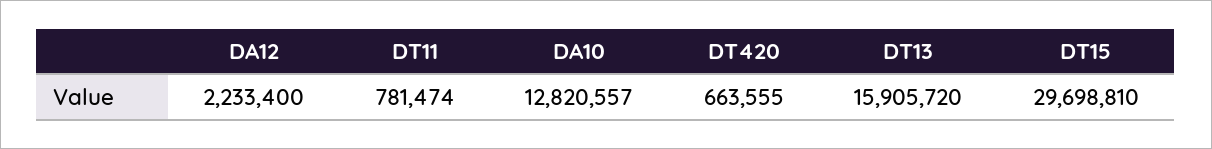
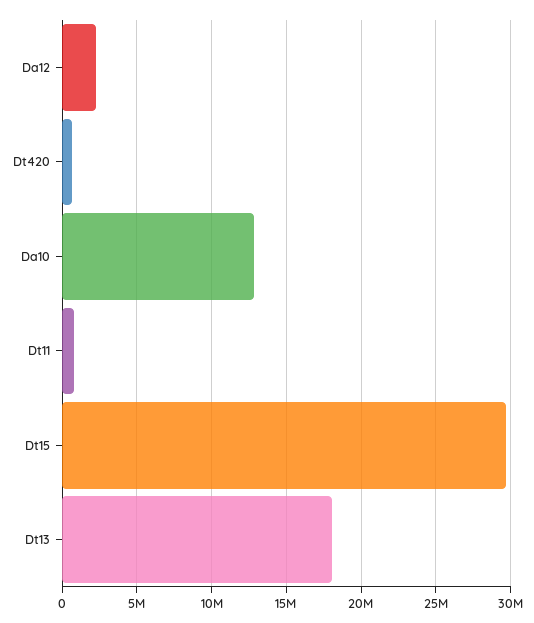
  {
    "DA12": 2233400,
    "DT11": 781474,
    "DA10": 12820557,
    "DT420": 663555,
-   "DT13": 15905720,
+   "DT13": 18000000,
    "DT15": 29698810
  }

